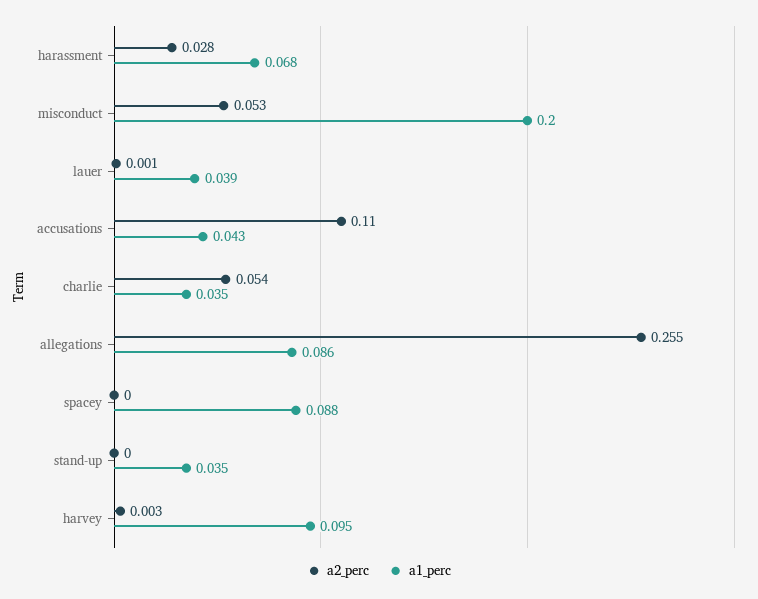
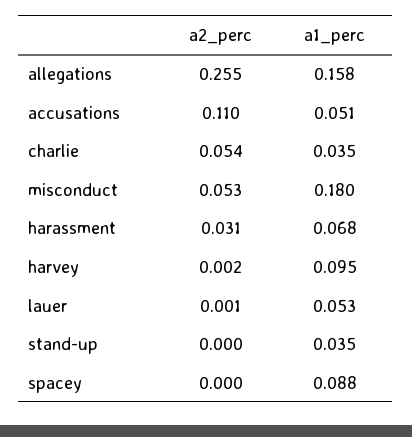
  {
    "a2_perc": {
-     "harassment": 0.028,
+     "harassment": 0.031,
      "misconduct": 0.053,
      "lauer": 0.001,
      "accusations": 0.11,
      "charlie": 0.054,
      "allegations": 0.255,
      "spacey": 0,
      "stand-up": 0,
-     "harvey": 0.003
+     "harvey": 0.002
    },
    "a1_perc": {
      "harassment": 0.068,
-     "misconduct": 0.2,
+     "misconduct": 0.18,
-     "lauer": 0.039,
+     "lauer": 0.053,
-     "accusations": 0.043,
+     "accusations": 0.051,
      "charlie": 0.035,
-     "allegations": 0.086,
+     "allegations": 0.158,
      "spacey": 0.088,
      "stand-up": 0.035,
      "harvey": 0.095
    }
  }

